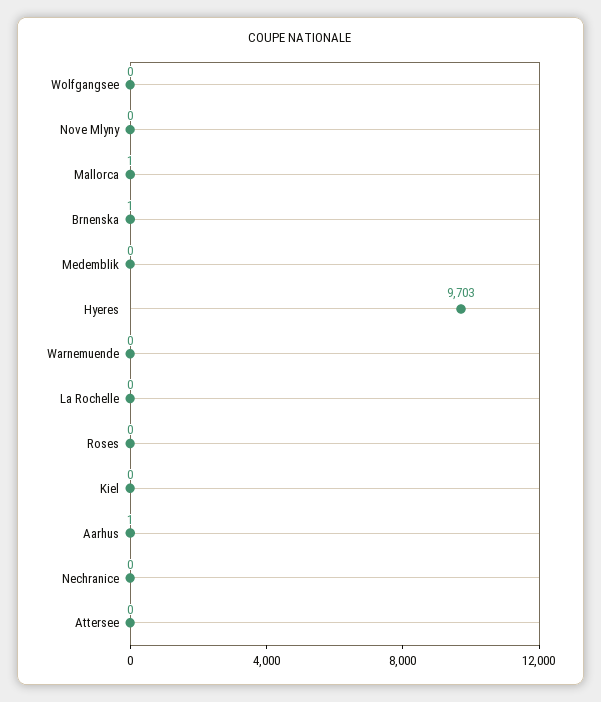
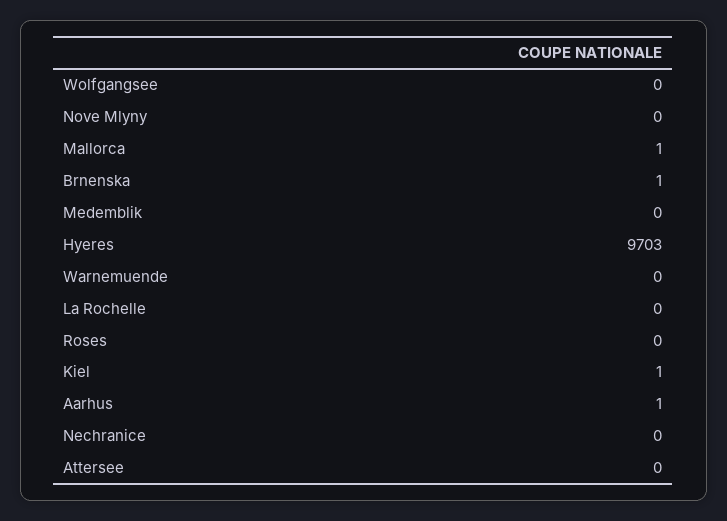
  {
    "Wolfgangsee": 0,
    "Nove Mlyny": 0,
    "Mallorca": 1,
    "Brnenska": 1,
    "Medemblik": 0,
    "Hyeres": 9703,
    "Warnemuende": 0,
    "La Rochelle": 0,
    "Roses": 0,
-   "Kiel": 0,
+   "Kiel": 1,
    "Aarhus": 1,
    "Nechranice": 0,
    "Attersee": 0
  }

